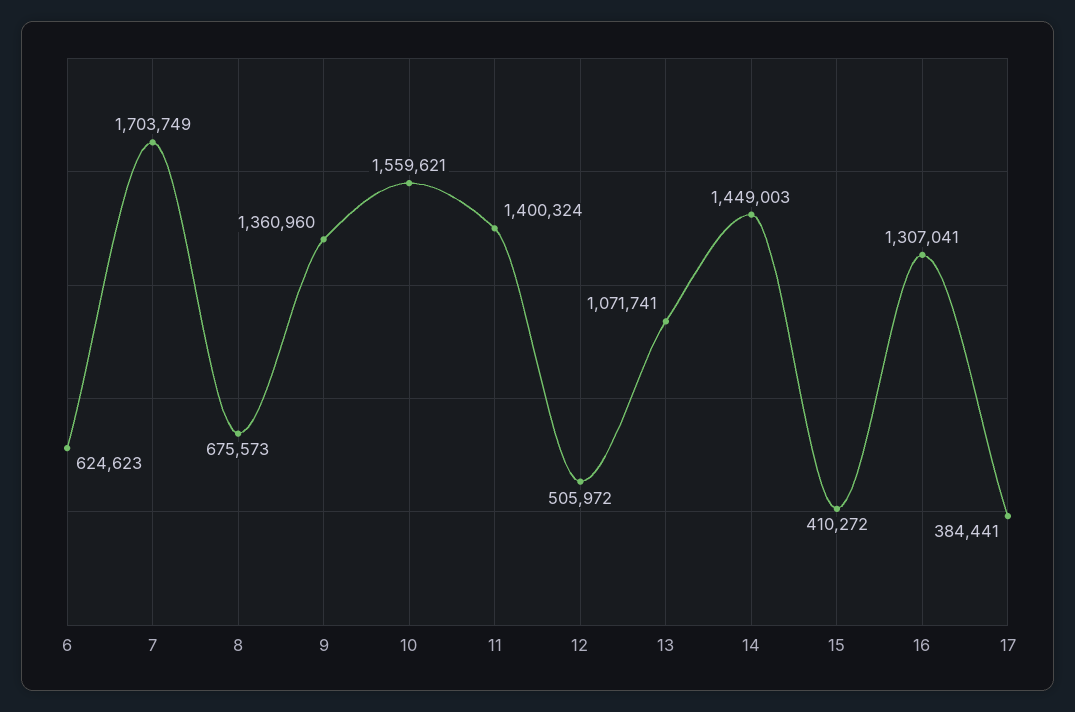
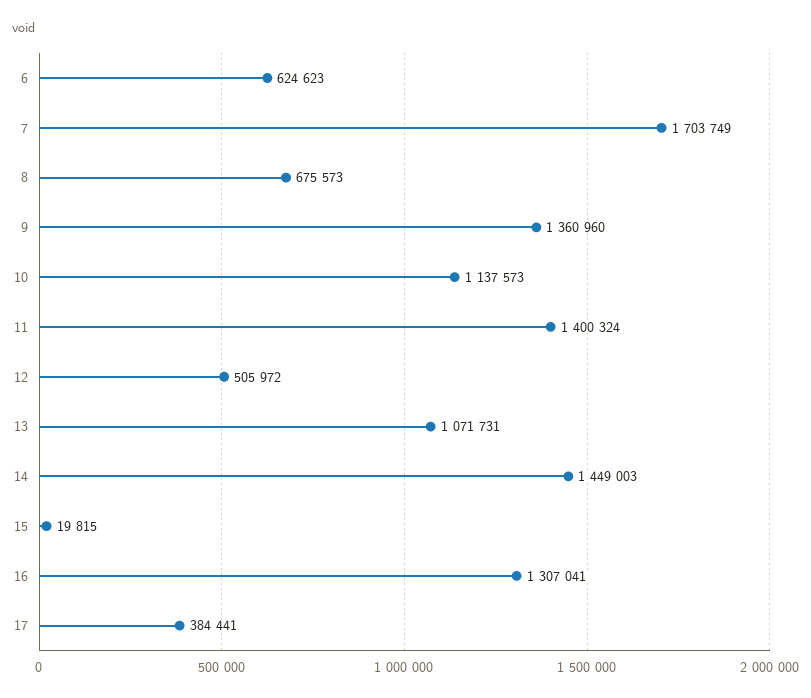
  {
    "6": 624623,
    "7": 1703749,
    "8": 675573,
    "9": 1360960,
-   "10": 1559621,
+   "10": 1137573,
    "11": 1400324,
    "12": 505972,
-   "13": 1071741,
+   "13": 1071731,
    "14": 1449003,
-   "15": 410272,
+   "15": 19815,
    "16": 1307041,
    "17": 384441
  }

